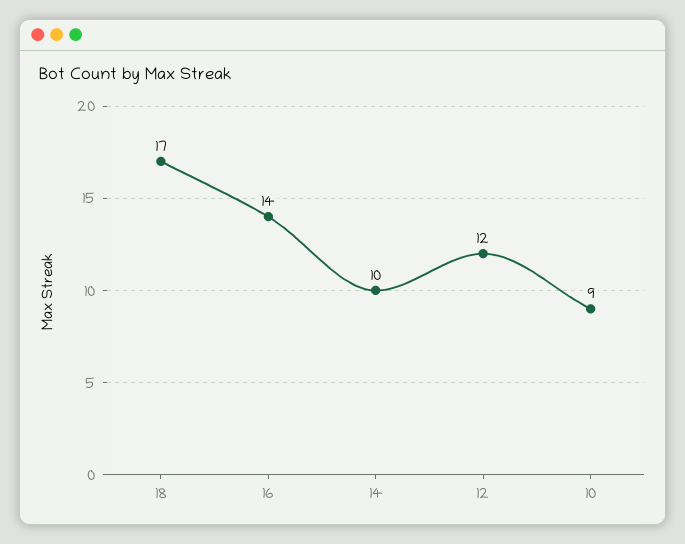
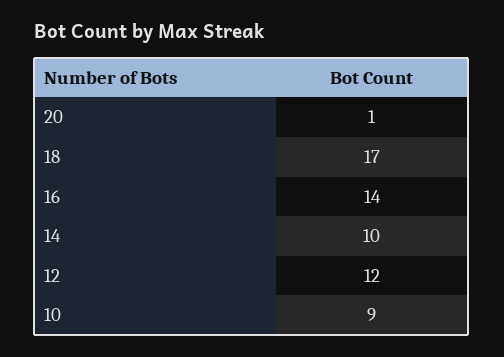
  {
    "18": 17,
    "16": 14,
    "14": 10,
    "12": 12,
-   "10": 9
+   "10": 9,
+   "20": 1
  }

